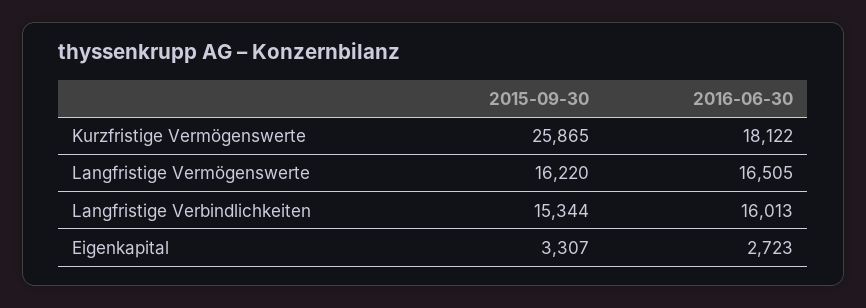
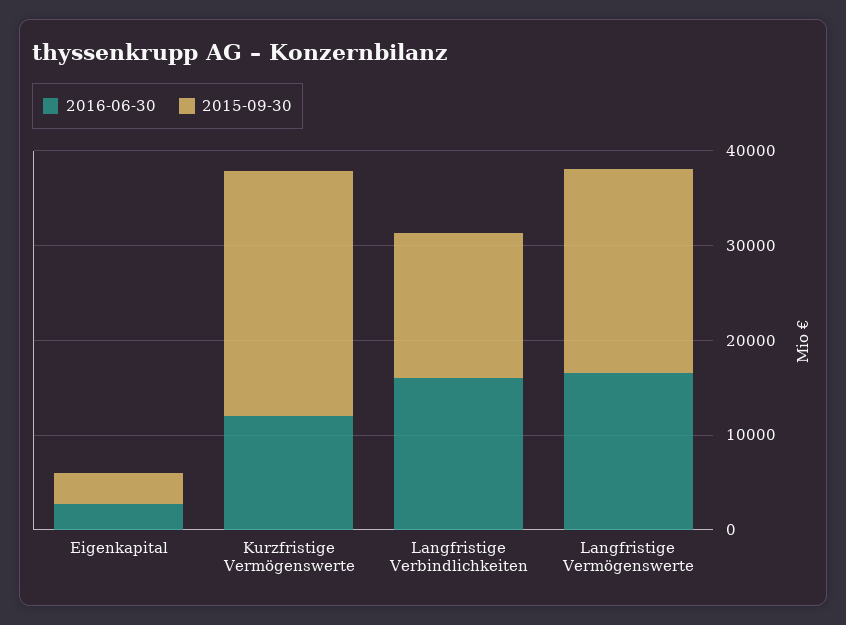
  {
    "2015-09-30": {
      "Kurzfristige Vermögenswerte": 25865,
-     "Langfristige Vermögenswerte": 16220,
+     "Langfristige Vermögenswerte": 22000,
      "Langfristige Verbindlichkeiten": 15344,
      "Eigenkapital": 3307
    },
    "2016-06-30": {
-     "Kurzfristige Vermögenswerte": 18122,
+     "Kurzfristige Vermögenswerte": 12000,
      "Langfristige Vermögenswerte": 16505,
      "Langfristige Verbindlichkeiten": 16013,
      "Eigenkapital": 2723
    }
  }

